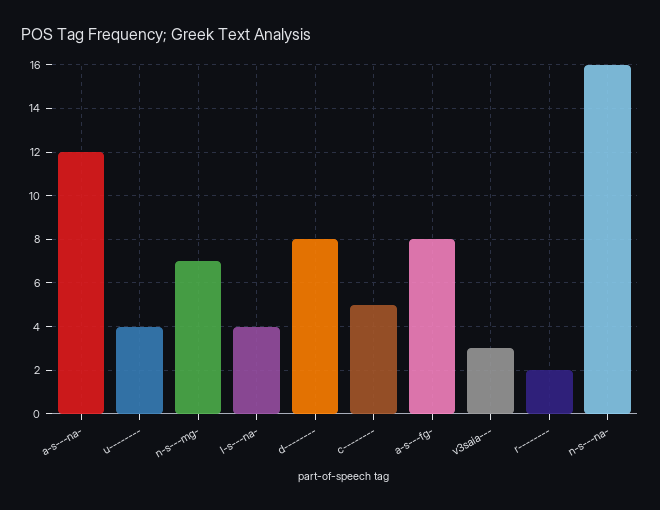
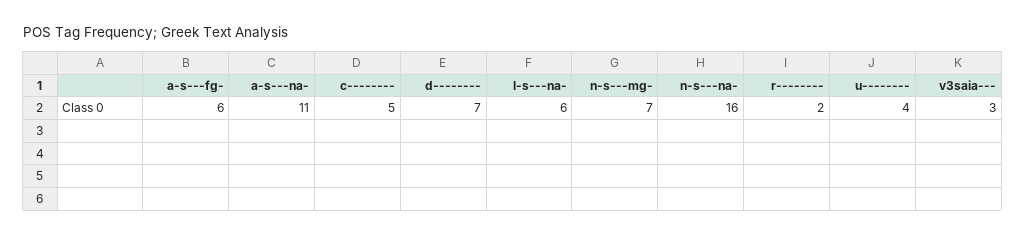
  {
-   "a-s---na-": 12,
+   "a-s---na-": 11,
    "u--------": 4,
    "n-s---mg-": 7,
-   "l-s---na-": 4,
+   "l-s---na-": 6,
-   "d--------": 8,
+   "d--------": 7,
    "c--------": 5,
-   "a-s---fg-": 8,
+   "a-s---fg-": 6,
    "v3saia---": 3,
    "r--------": 2,
    "n-s---na-": 16
  }

